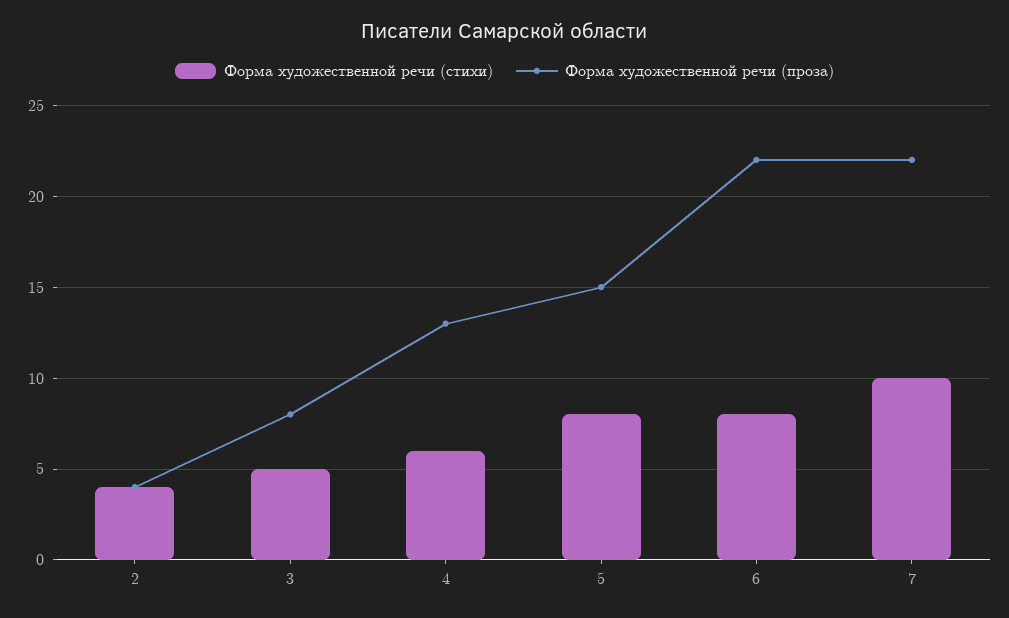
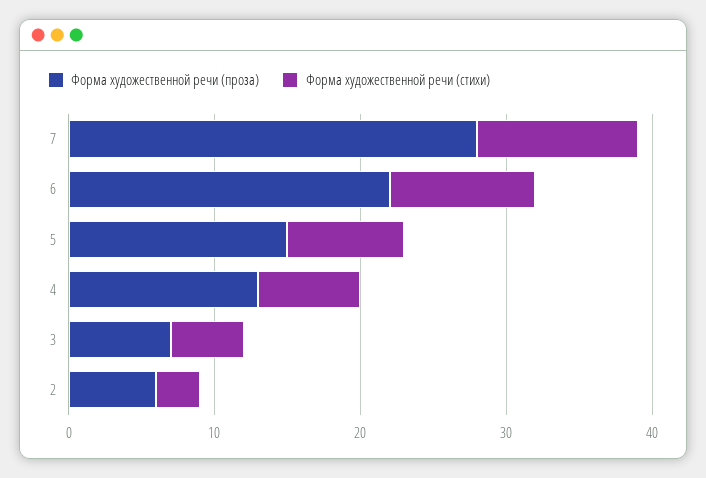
  {
    "Форма художественной речи (стихи)": {
-     "2": 4,
+     "2": 3,
      "3": 5,
-     "4": 6,
+     "4": 7,
      "5": 8,
-     "6": 8,
+     "6": 10,
-     "7": 10
+     "7": 11
    },
    "Форма художественной речи (проза)": {
-     "2": 4,
+     "2": 6,
-     "3": 8,
+     "3": 7,
      "4": 13,
      "5": 15,
      "6": 22,
-     "7": 22
+     "7": 28
    }
  }

